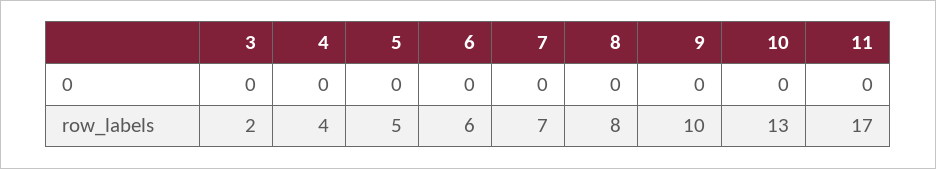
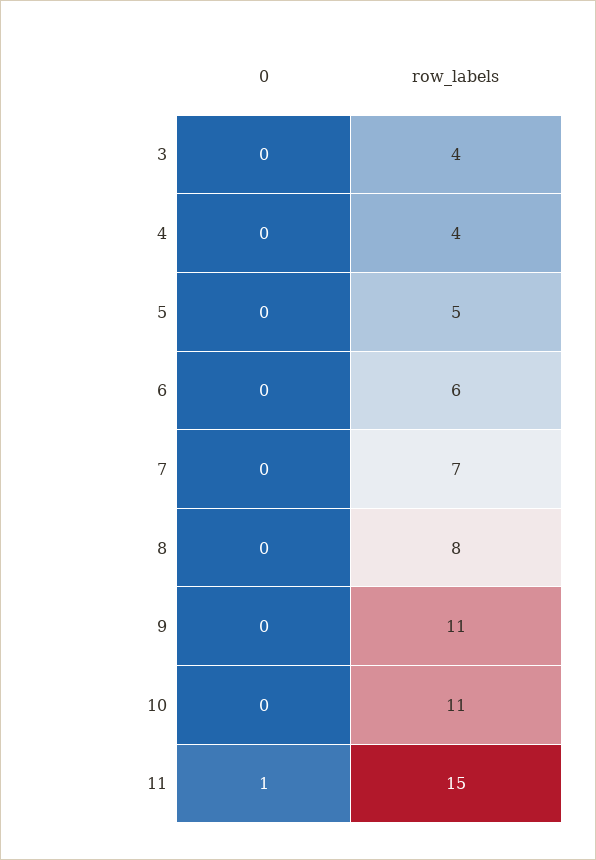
  {
    "3": {
      "0": 0,
-     "row_labels": 2
+     "row_labels": 4
    },
    "4": {
      "0": 0,
      "row_labels": 4
    },
    "5": {
      "0": 0,
      "row_labels": 5
    },
    "6": {
      "0": 0,
      "row_labels": 6
    },
    "7": {
      "0": 0,
      "row_labels": 7
    },
    "8": {
      "0": 0,
      "row_labels": 8
    },
    "9": {
      "0": 0,
-     "row_labels": 10
+     "row_labels": 11
    },
    "10": {
      "0": 0,
-     "row_labels": 13
+     "row_labels": 11
    },
    "11": {
-     "0": 0,
+     "0": 1,
-     "row_labels": 17
+     "row_labels": 15
    }
  }

